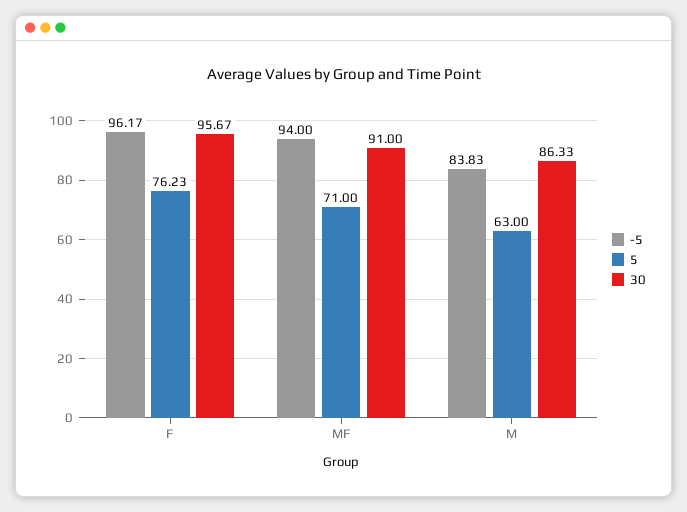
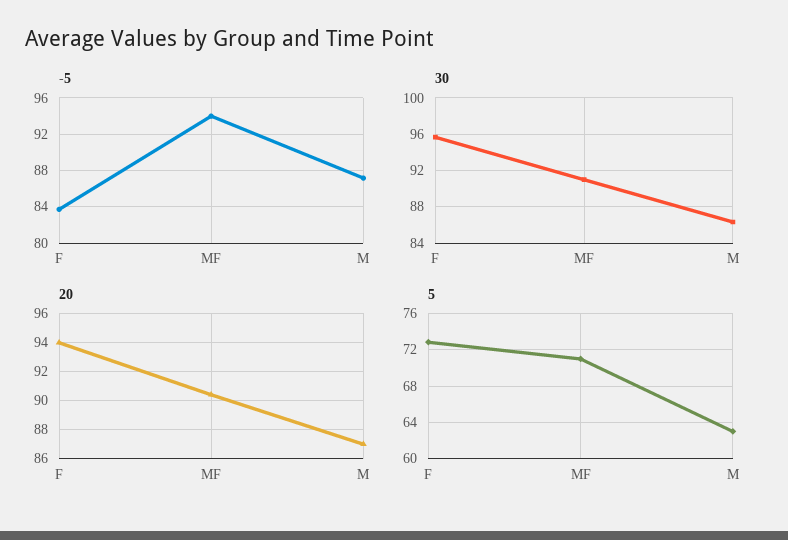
  {
    "-5": {
-     "F": 96.17,
+     "F": 84,
      "MF": 94,
-     "M": 83.83
+     "M": 87
    },
    "5": {
-     "F": 76.23,
+     "F": 73,
      "MF": 71,
      "M": 63
    },
    "30": {
      "F": 95.67,
      "MF": 91,
      "M": 86.33
-   }
+   },
+   "20": {
+     "F": 94,
+     "MF": 90.5,
+     "M": 87
+   }
  }

